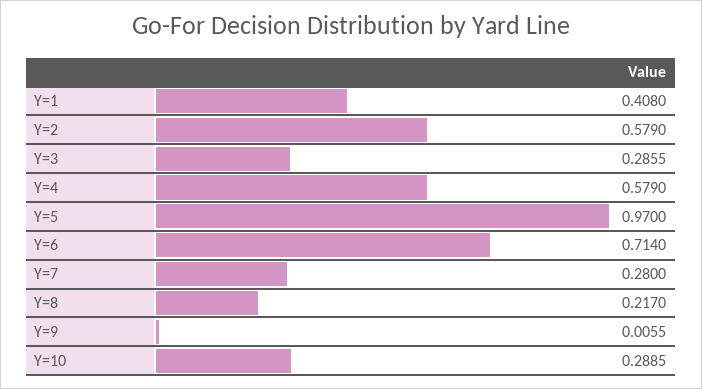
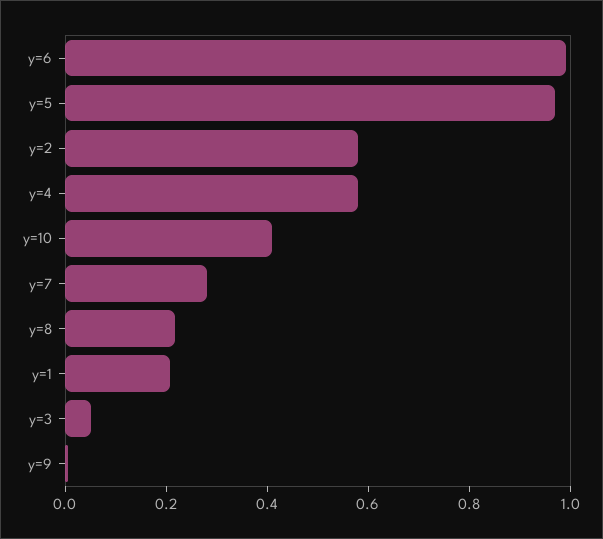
  {
-   "Y=1": 0.408,
+   "Y=1": 0.2,
    "Y=2": 0.579,
-   "Y=3": 0.2855,
+   "Y=3": 0.05,
    "Y=4": 0.579,
    "Y=5": 0.97,
-   "Y=6": 0.714,
+   "Y=6": 1,
    "Y=7": 0.28,
    "Y=8": 0.217,
    "Y=9": 0.0055,
-   "Y=10": 0.2885
+   "Y=10": 0.4
  }

